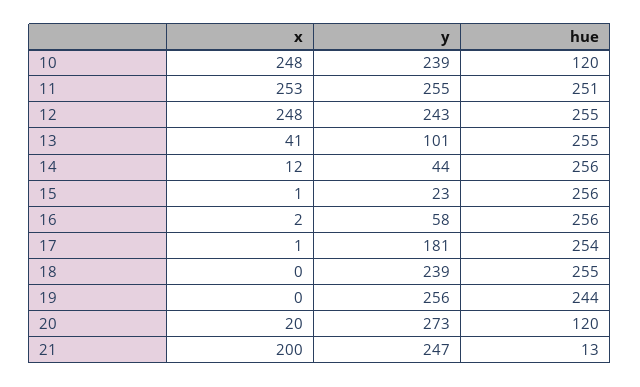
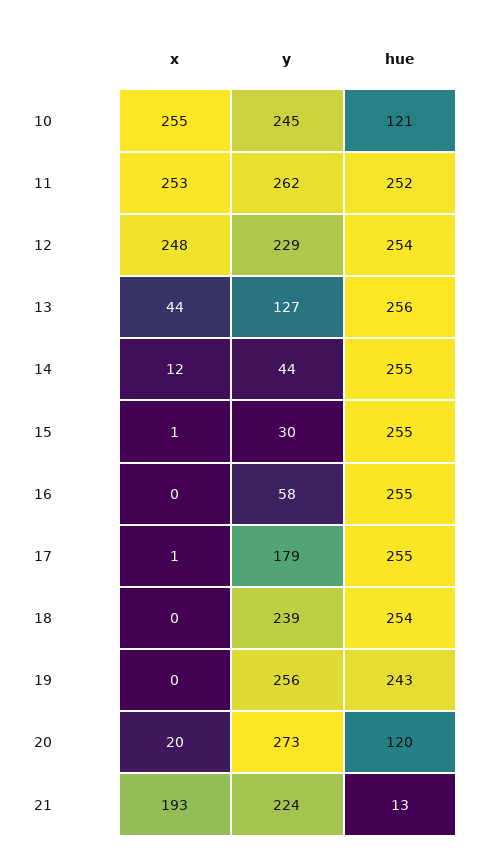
  {
    "x": {
-     "10": 248,
+     "10": 255,
      "11": 253,
      "12": 248,
-     "13": 41,
+     "13": 44,
      "14": 12,
      "15": 1,
-     "16": 2,
+     "16": 0,
      "17": 1,
      "18": 0,
      "19": 0,
      "20": 20,
-     "21": 200
+     "21": 193
    },
    "y": {
-     "10": 239,
+     "10": 245,
-     "11": 255,
+     "11": 262,
-     "12": 243,
+     "12": 229,
-     "13": 101,
+     "13": 127,
      "14": 44,
-     "15": 23,
+     "15": 30,
      "16": 58,
-     "17": 181,
+     "17": 179,
      "18": 239,
      "19": 256,
      "20": 273,
-     "21": 247
+     "21": 224
    },
    "hue": {
-     "10": 120,
+     "10": 121,
-     "11": 251,
+     "11": 252,
-     "12": 255,
+     "12": 254,
-     "13": 255,
+     "13": 256,
-     "14": 256,
+     "14": 255,
-     "15": 256,
+     "15": 255,
-     "16": 256,
+     "16": 255,
-     "17": 254,
+     "17": 255,
-     "18": 255,
+     "18": 254,
-     "19": 244,
+     "19": 243,
      "20": 120,
      "21": 13
    }
  }

